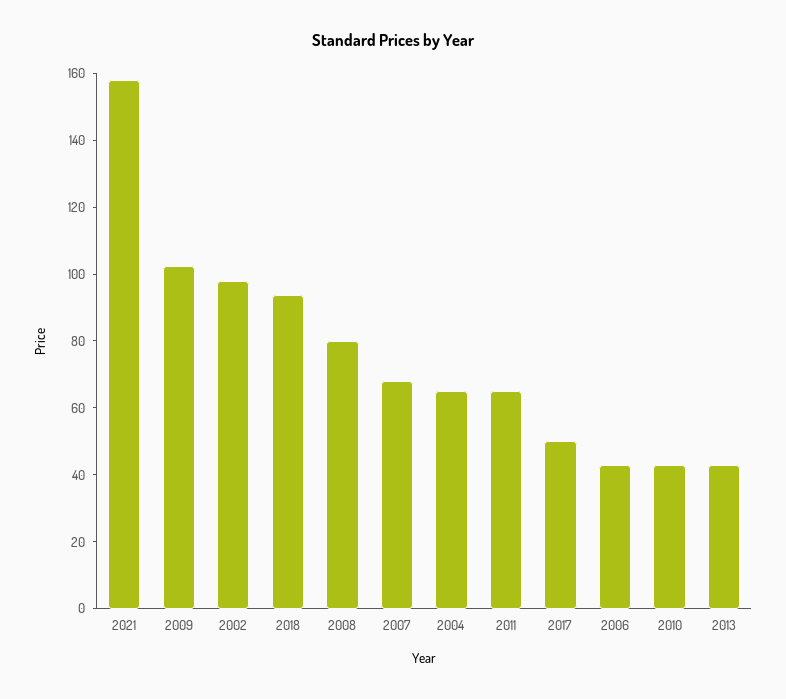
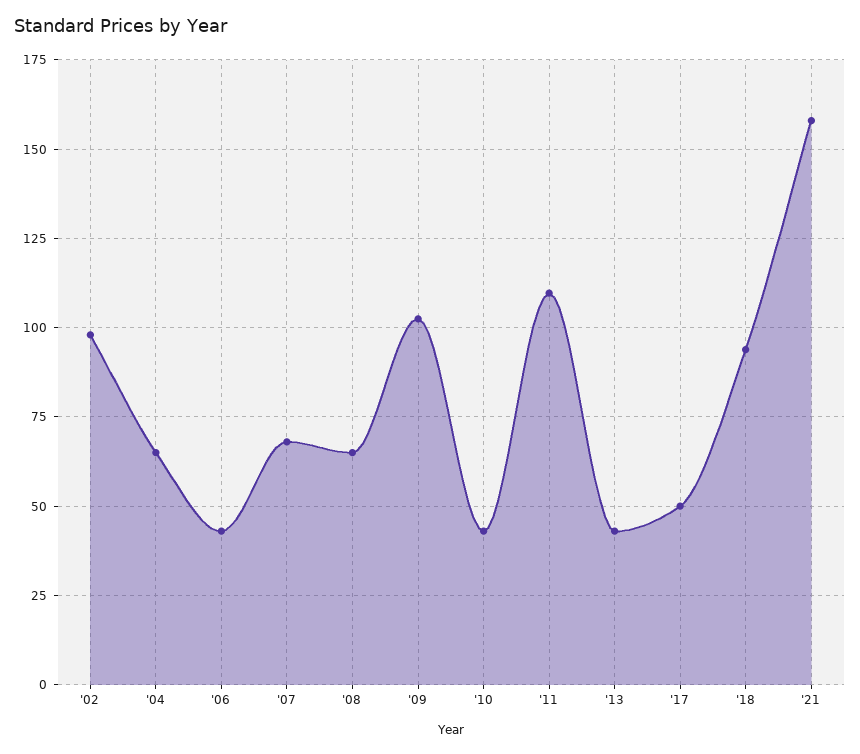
  {
    "2021": 157.5,
    "2009": 102.5,
    "2002": 97.5,
    "2018": 95,
-   "2008": 80,
+   "2008": 65,
    "2007": 67.5,
    "2004": 65,
-   "2011": 65,
+   "2011": 110,
    "2017": 50,
    "2006": 42.5,
    "2010": 42.5,
    "2013": 42.5
  }

